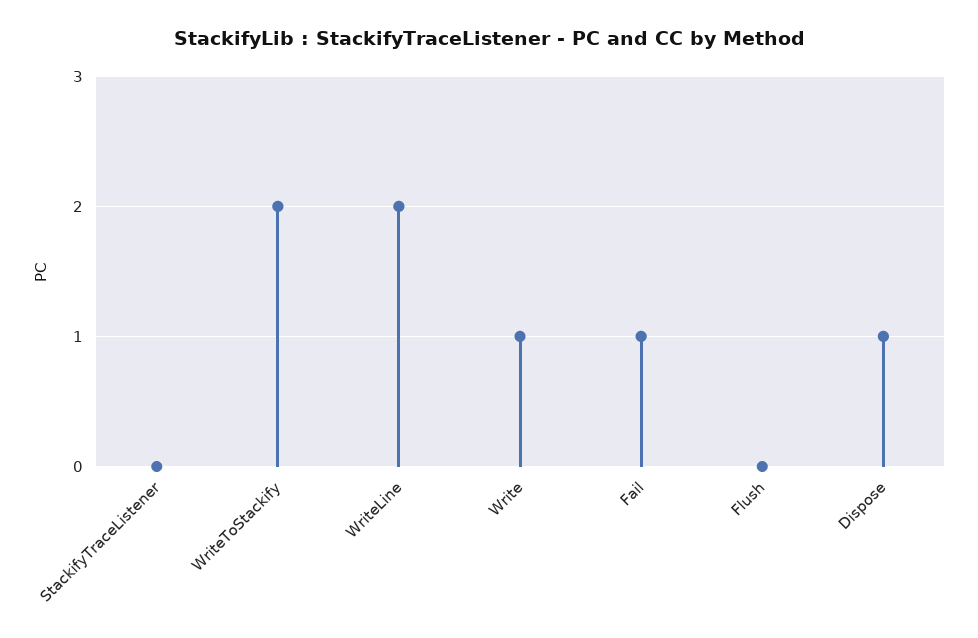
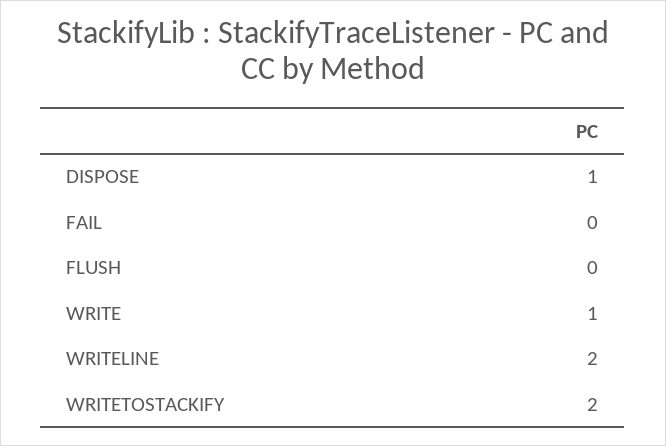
  {
-   "StackifyTraceListener": 0,
    "WriteToStackify": 2,
    "WriteLine": 2,
    "Write": 1,
-   "Fail": 1,
+   "Fail": 0,
    "Flush": 0,
    "Dispose": 1
  }

